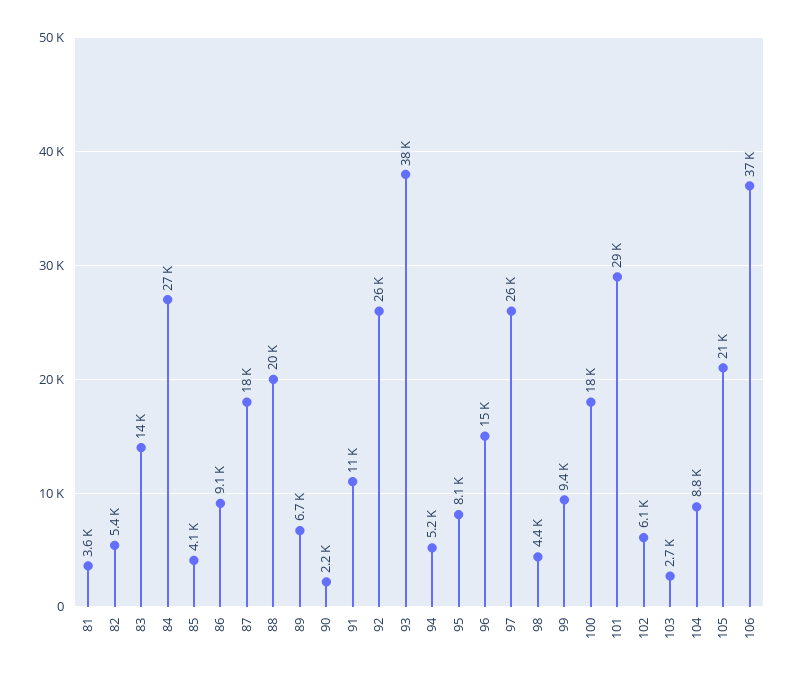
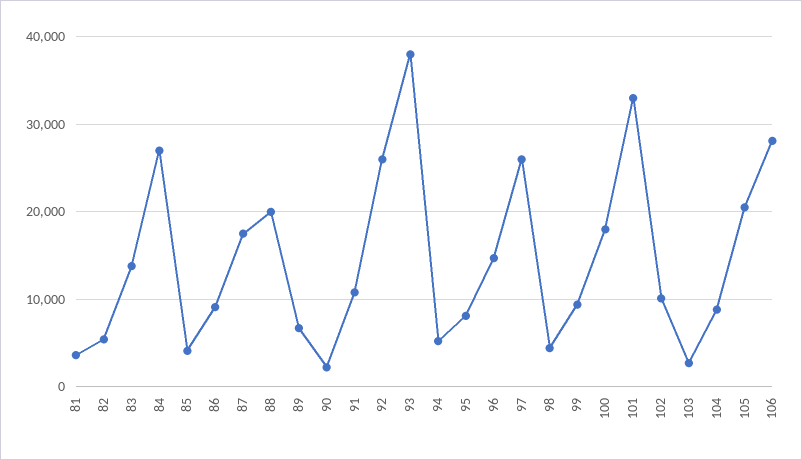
  {
    "81": 3600,
    "82": 5400,
    "83": 14000,
    "84": 27000,
    "85": 4100,
    "86": 9100,
    "87": 18000,
    "88": 20000,
    "89": 6700,
    "90": 2200,
    "91": 11000,
    "92": 26000,
    "93": 38000,
    "94": 5200,
    "95": 8100,
    "96": 15000,
    "97": 26000,
    "98": 4400,
    "99": 9400,
    "100": 18000,
-   "101": 29000,
+   "101": 33000,
-   "102": 6100,
+   "102": 10000,
    "103": 2700,
    "104": 8800,
    "105": 21000,
-   "106": 37000
+   "106": 28000
  }

